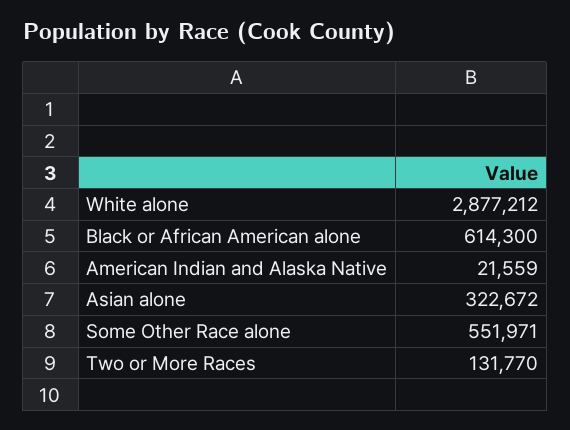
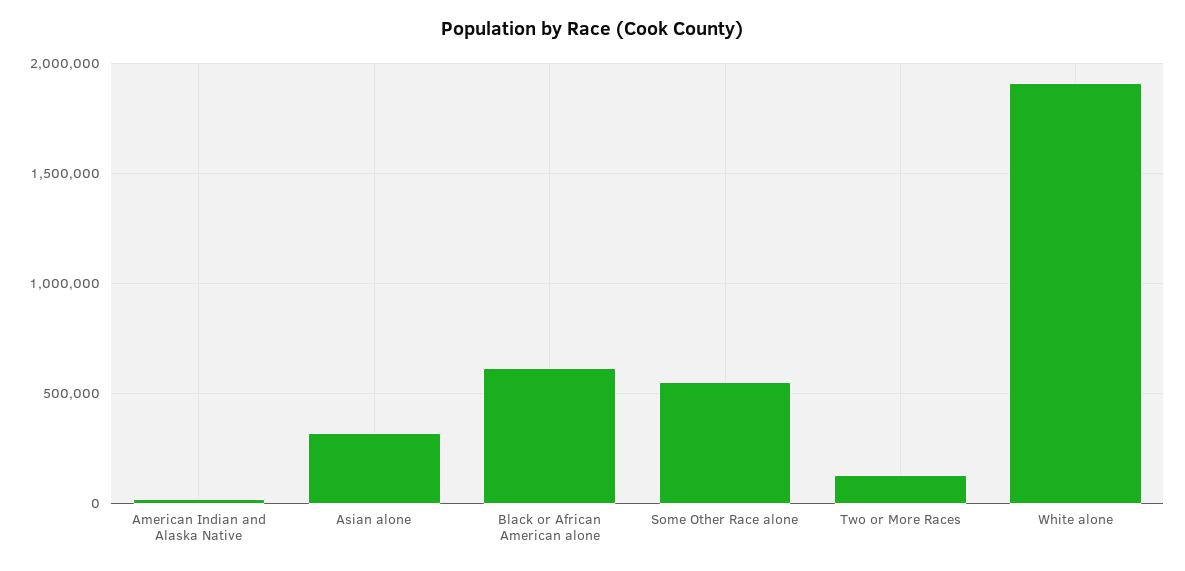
  {
-   "White alone": 2877212,
+   "White alone": 1900000,
    "Black or African American alone": 614300,
    "American Indian and Alaska Native": 21559,
    "Asian alone": 322672,
    "Some Other Race alone": 551971,
    "Two or More Races": 131770
  }

